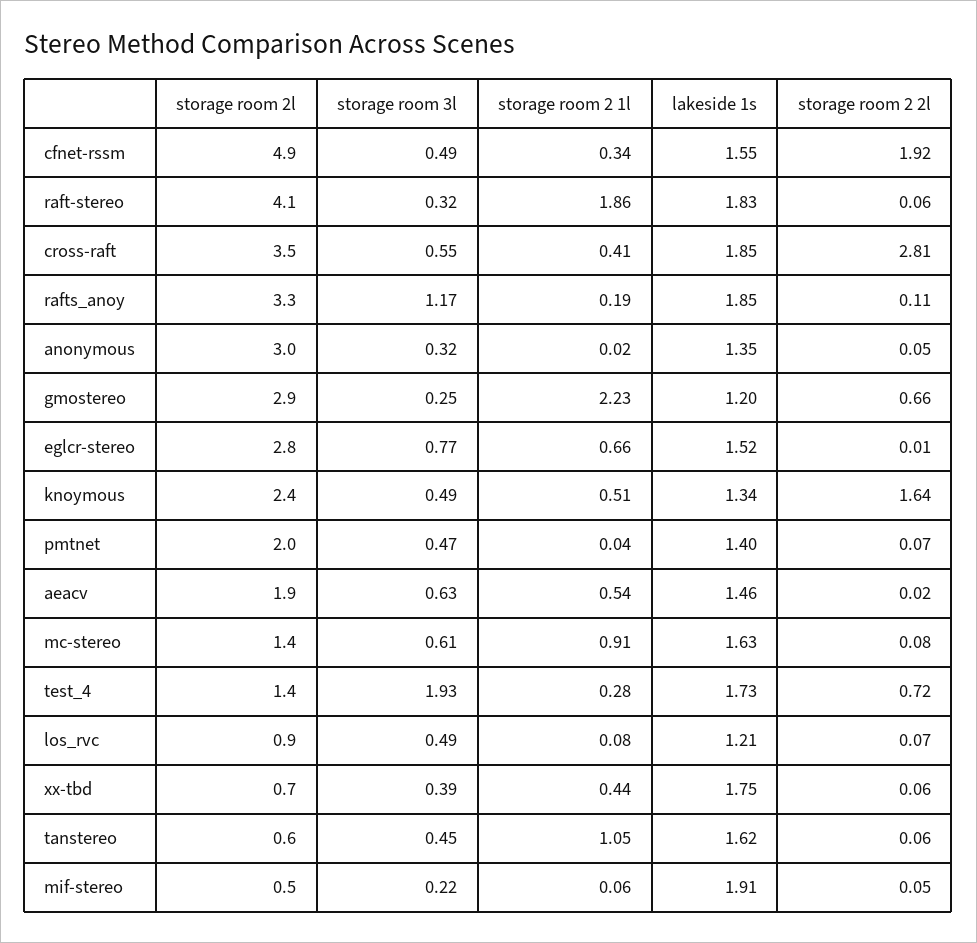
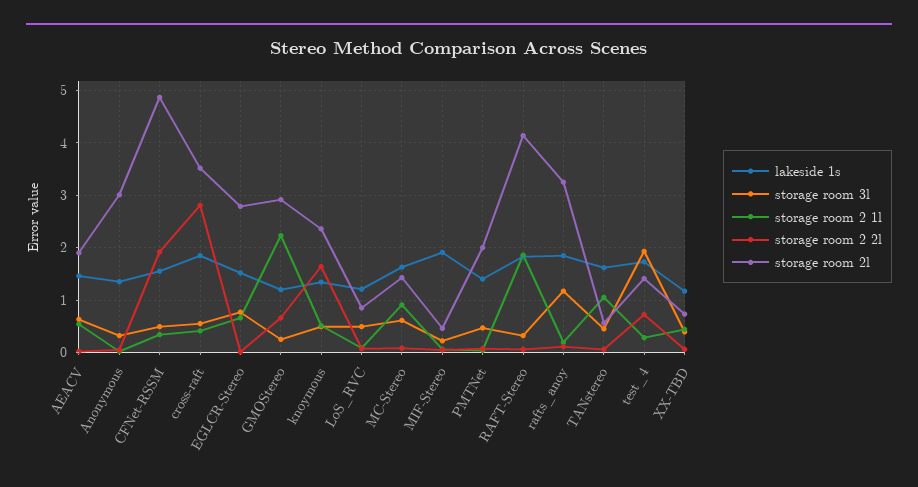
  {
    "storage room 2l": {
      "cfnet-rssm": 4.9,
      "raft-stereo": 4.1,
      "cross-raft": 3.5,
      "rafts_anoy": 3.3,
      "anonymous": 3,
      "gmostereo": 2.9,
      "eglcr-stereo": 2.8,
      "knoymous": 2.4,
      "pmtnet": 2,
      "aeacv": 1.9,
      "mc-stereo": 1.4,
      "test_4": 1.4,
      "los_rvc": 0.9,
      "xx-tbd": 0.7,
      "tanstereo": 0.6,
      "mif-stereo": 0.5
    },
    "storage room 3l": {
      "cfnet-rssm": 0.49,
      "raft-stereo": 0.32,
      "cross-raft": 0.55,
      "rafts_anoy": 1.17,
      "anonymous": 0.32,
      "gmostereo": 0.25,
      "eglcr-stereo": 0.77,
      "knoymous": 0.49,
      "pmtnet": 0.47,
      "aeacv": 0.63,
      "mc-stereo": 0.61,
      "test_4": 1.93,
      "los_rvc": 0.49,
      "xx-tbd": 0.39,
      "tanstereo": 0.45,
      "mif-stereo": 0.22
    },
    "storage room 2 1l": {
      "cfnet-rssm": 0.34,
      "raft-stereo": 1.86,
      "cross-raft": 0.41,
      "rafts_anoy": 0.19,
      "anonymous": 0.02,
      "gmostereo": 2.23,
      "eglcr-stereo": 0.66,
      "knoymous": 0.51,
      "pmtnet": 0.04,
      "aeacv": 0.54,
      "mc-stereo": 0.91,
      "test_4": 0.28,
      "los_rvc": 0.08,
      "xx-tbd": 0.44,
      "tanstereo": 1.05,
      "mif-stereo": 0.06
    },
    "lakeside 1s": {
      "cfnet-rssm": 1.55,
      "raft-stereo": 1.83,
      "cross-raft": 1.85,
      "rafts_anoy": 1.85,
      "anonymous": 1.35,
      "gmostereo": 1.2,
      "eglcr-stereo": 1.52,
      "knoymous": 1.34,
      "pmtnet": 1.4,
      "aeacv": 1.46,
      "mc-stereo": 1.63,
      "test_4": 1.73,
      "los_rvc": 1.21,
-     "xx-tbd": 1.75,
+     "xx-tbd": 1.2,
      "tanstereo": 1.62,
      "mif-stereo": 1.91
    },
    "storage room 2 2l": {
      "cfnet-rssm": 1.92,
      "raft-stereo": 0.06,
      "cross-raft": 2.81,
      "rafts_anoy": 0.11,
      "anonymous": 0.05,
      "gmostereo": 0.66,
      "eglcr-stereo": 0.01,
      "knoymous": 1.64,
      "pmtnet": 0.07,
      "aeacv": 0.02,
      "mc-stereo": 0.08,
      "test_4": 0.72,
      "los_rvc": 0.07,
      "xx-tbd": 0.06,
      "tanstereo": 0.06,
      "mif-stereo": 0.05
    }
  }

